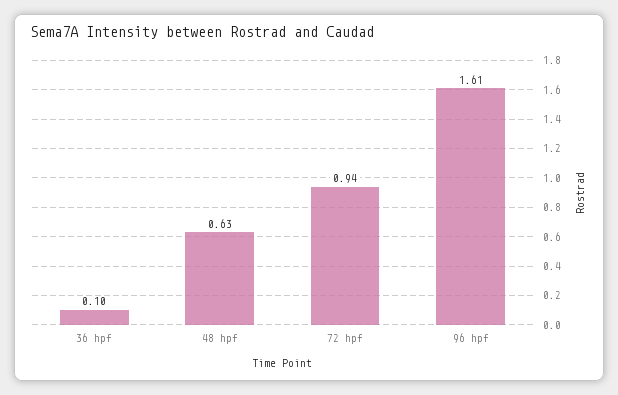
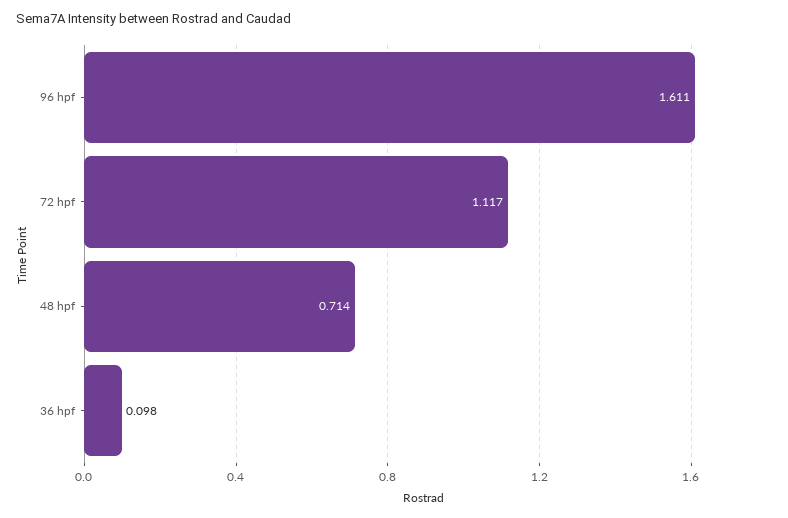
  {
    "36 hpf": 0.098,
-   "48 hpf": 0.63,
+   "48 hpf": 0.714,
-   "72 hpf": 0.94,
+   "72 hpf": 1.117,
    "96 hpf": 1.611
  }

